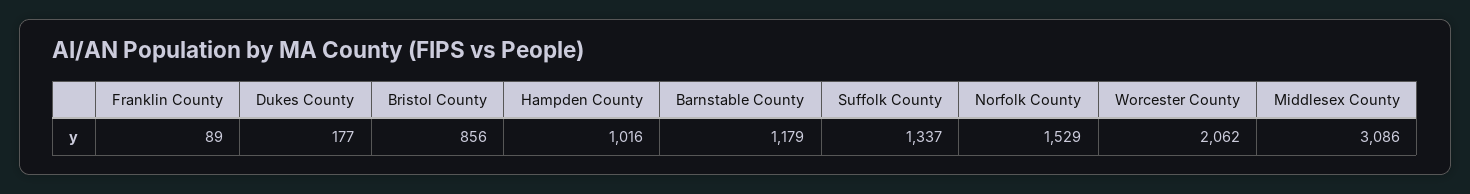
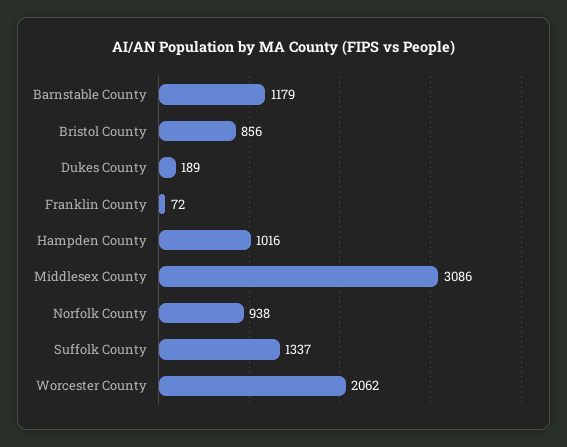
  {
-   "Franklin County": 89,
+   "Franklin County": 72,
-   "Dukes County": 177,
+   "Dukes County": 189,
    "Bristol County": 856,
    "Hampden County": 1016,
    "Barnstable County": 1179,
    "Suffolk County": 1337,
-   "Norfolk County": 1529,
+   "Norfolk County": 938,
    "Worcester County": 2062,
    "Middlesex County": 3086
  }

